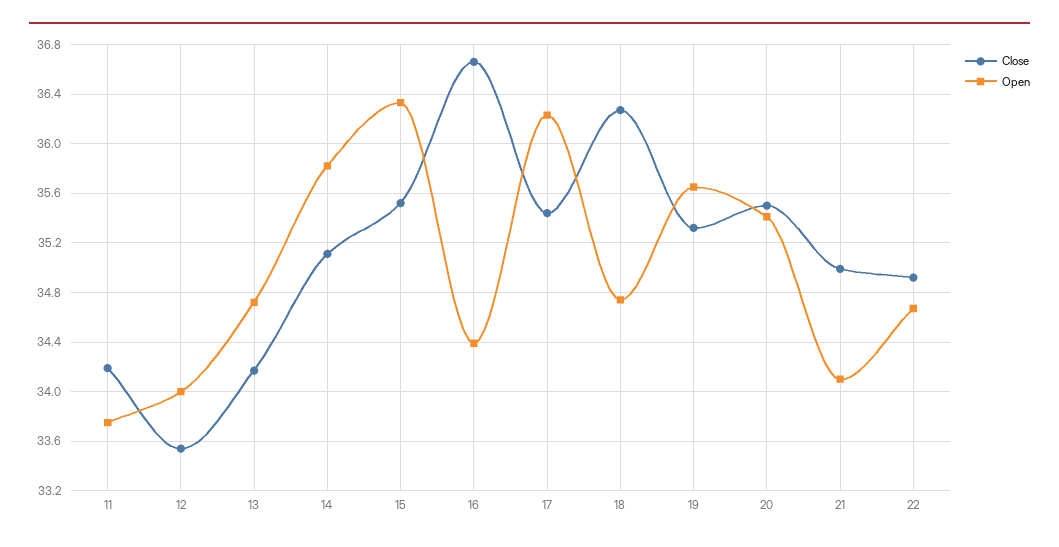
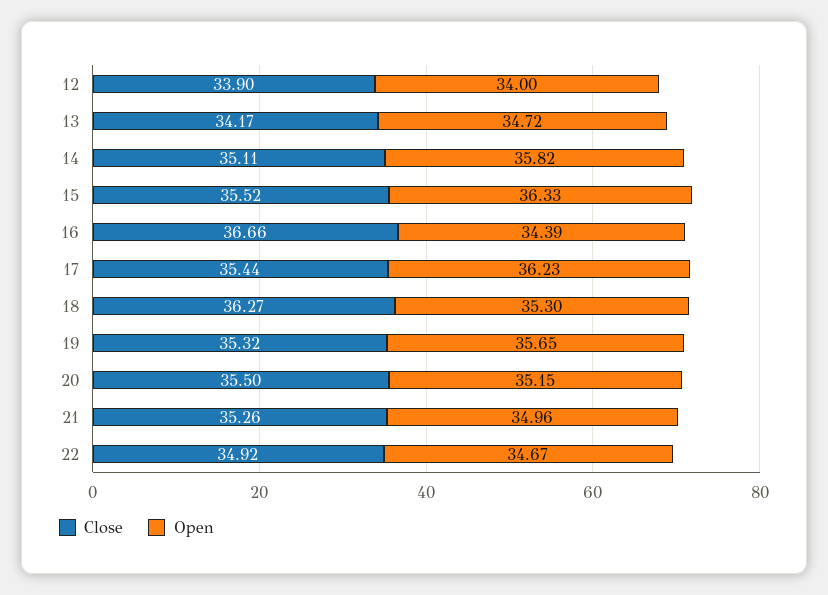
  {
    "Close": {
-     "11": 34.2,
-     "12": 33.55,
+     "12": 33.9,
      "13": 34.17,
      "14": 35.11,
      "15": 35.52,
      "16": 36.66,
      "17": 35.44,
      "18": 36.27,
      "19": 35.32,
      "20": 35.5,
-     "21": 35,
+     "21": 35.26,
      "22": 34.92
    },
    "Open": {
-     "11": 33.75,
      "12": 34,
      "13": 34.72,
      "14": 35.82,
      "15": 36.33,
      "16": 34.39,
      "17": 36.23,
-     "18": 34.75,
+     "18": 35.3,
      "19": 35.65,
-     "20": 35.4,
+     "20": 35.15,
-     "21": 34.1,
+     "21": 34.96,
      "22": 34.67
    }
  }

